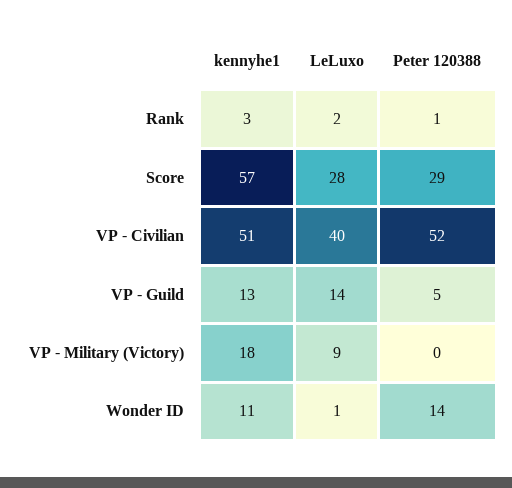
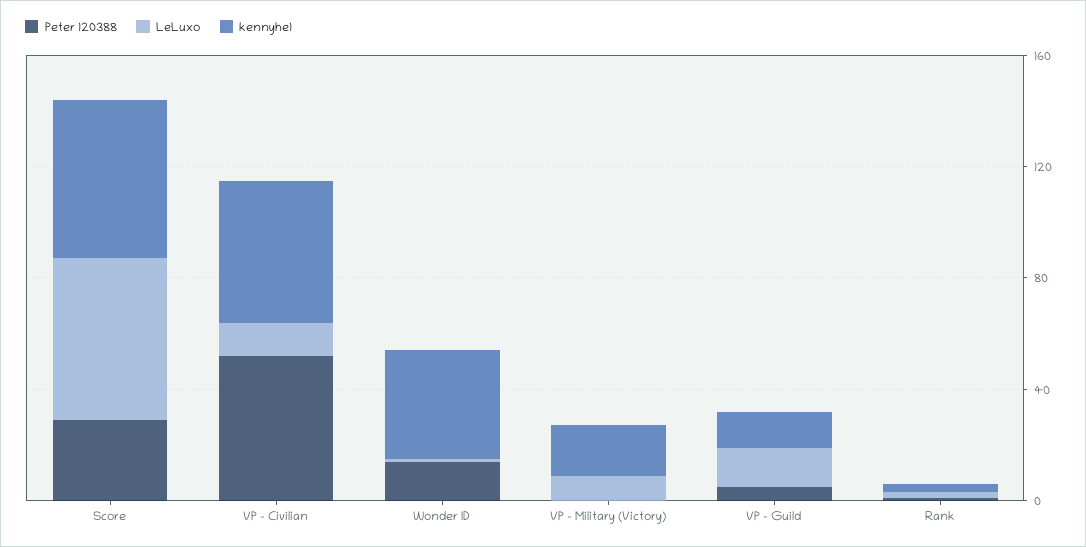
  {
    "kennyhe1": {
      "Rank": 3,
      "Score": 57,
      "VP - Civilian": 51,
      "VP - Guild": 13,
      "VP - Military (Victory)": 18,
-     "Wonder ID": 11
+     "Wonder ID": 40
    },
    "LeLuxo": {
      "Rank": 2,
-     "Score": 28,
+     "Score": 60,
-     "VP - Civilian": 40,
+     "VP - Civilian": 10,
      "VP - Guild": 14,
      "VP - Military (Victory)": 9,
      "Wonder ID": 1
    },
    "Peter 120388": {
      "Rank": 1,
      "Score": 29,
      "VP - Civilian": 52,
      "VP - Guild": 5,
      "VP - Military (Victory)": 0,
      "Wonder ID": 14
    }
  }

